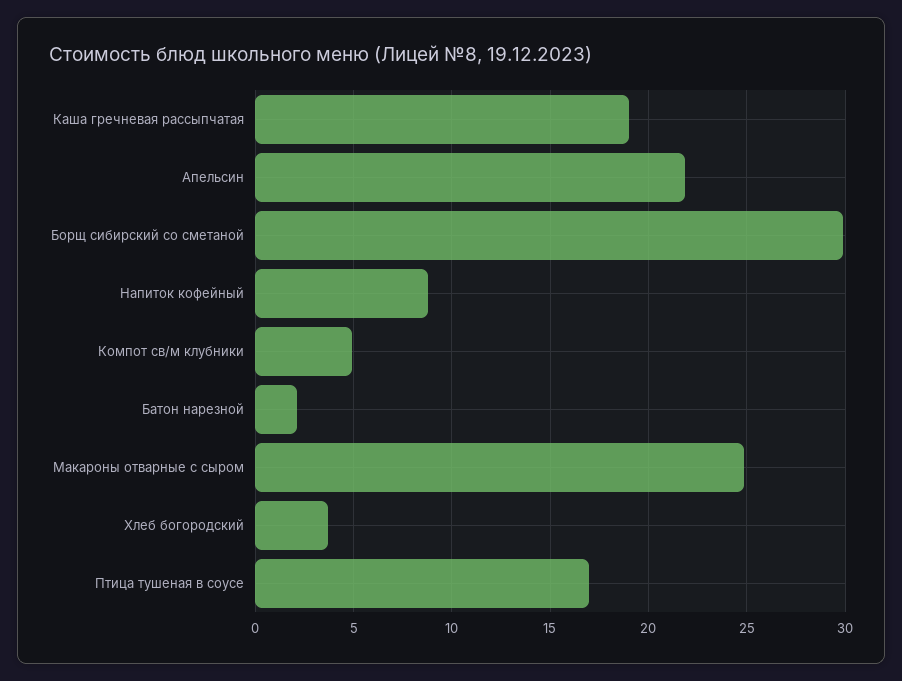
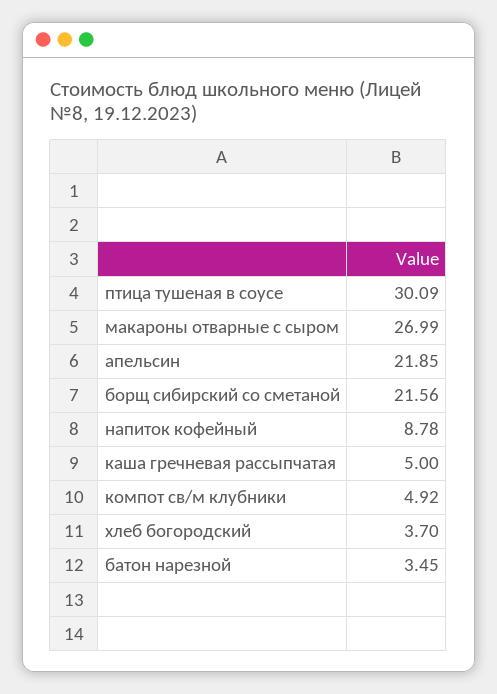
  {
-   "Каша гречневая рассыпчатая": 19,
+   "Каша гречневая рассыпчатая": 5,
    "Апельсин": 21.85,
-   "Борщ сибирский со сметаной": 30,
+   "Борщ сибирский со сметаной": 21.56,
    "Напиток кофейный": 8.78,
    "Компот св/м клубники": 4.92,
-   "Батон нарезной": 2,
+   "Батон нарезной": 3.45,
-   "Макароны отварные с сыром": 25,
+   "Макароны отварные с сыром": 26.99,
    "Хлеб богородский": 3.7,
-   "Птица тушеная в соусе": 17
+   "Птица тушеная в соусе": 30.09
  }

